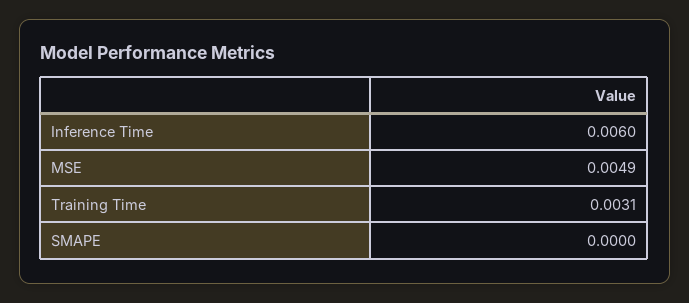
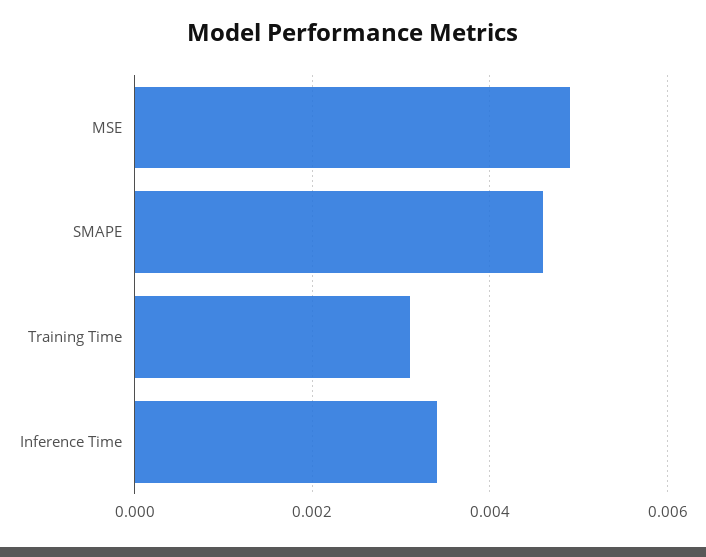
  {
-   "Inference Time": 0.006,
+   "Inference Time": 0.0035,
    "MSE": 0.0049,
    "Training Time": 0.0031,
-   "SMAPE": 0
+   "SMAPE": 0.0045
  }

